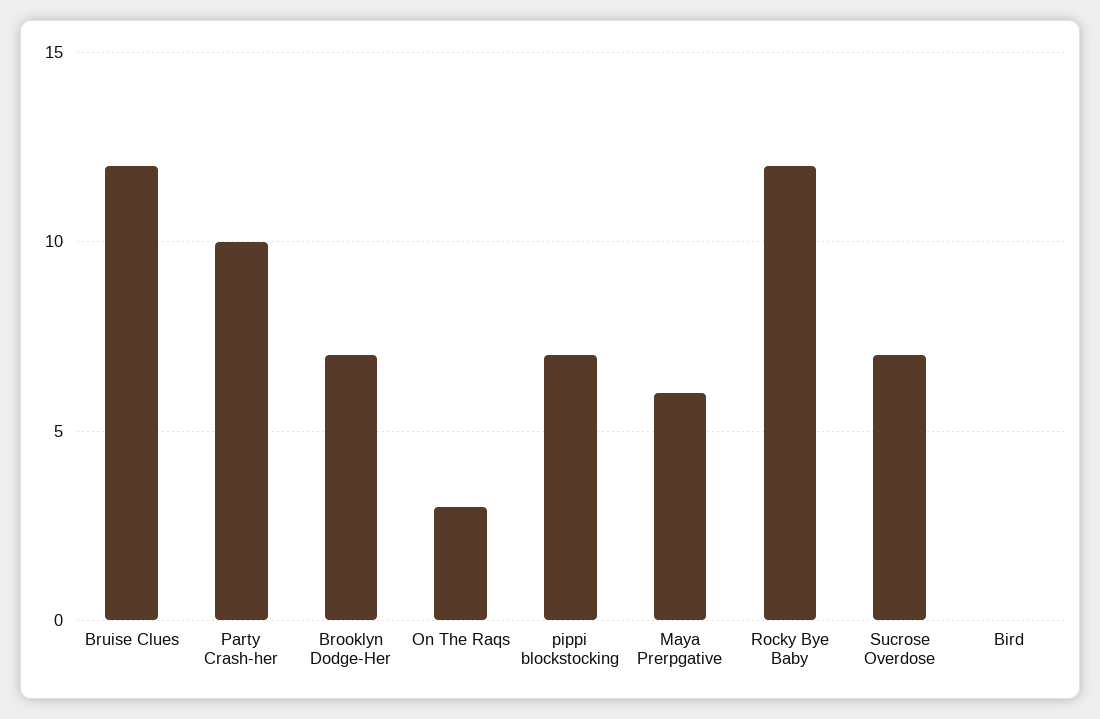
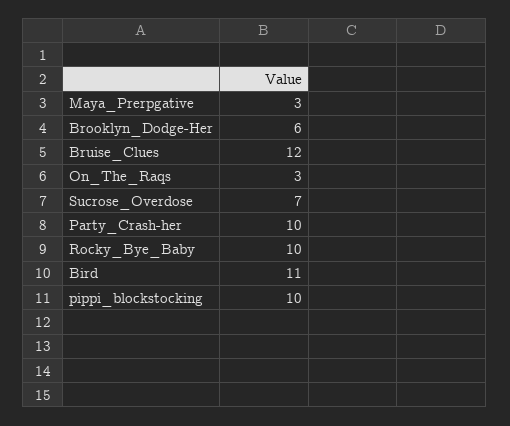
  {
    "Bruise Clues": 12,
    "Party Crash-her": 10,
-   "Brooklyn Dodge-Her": 7,
+   "Brooklyn Dodge-Her": 6,
    "On The Raqs": 3,
-   "pippi blockstocking": 7,
+   "pippi blockstocking": 10,
-   "Maya Prerpgative": 6,
+   "Maya Prerpgative": 3,
-   "Rocky Bye Baby": 12,
+   "Rocky Bye Baby": 10,
    "Sucrose Overdose": 7,
-   "Bird": 0
+   "Bird": 11
  }

